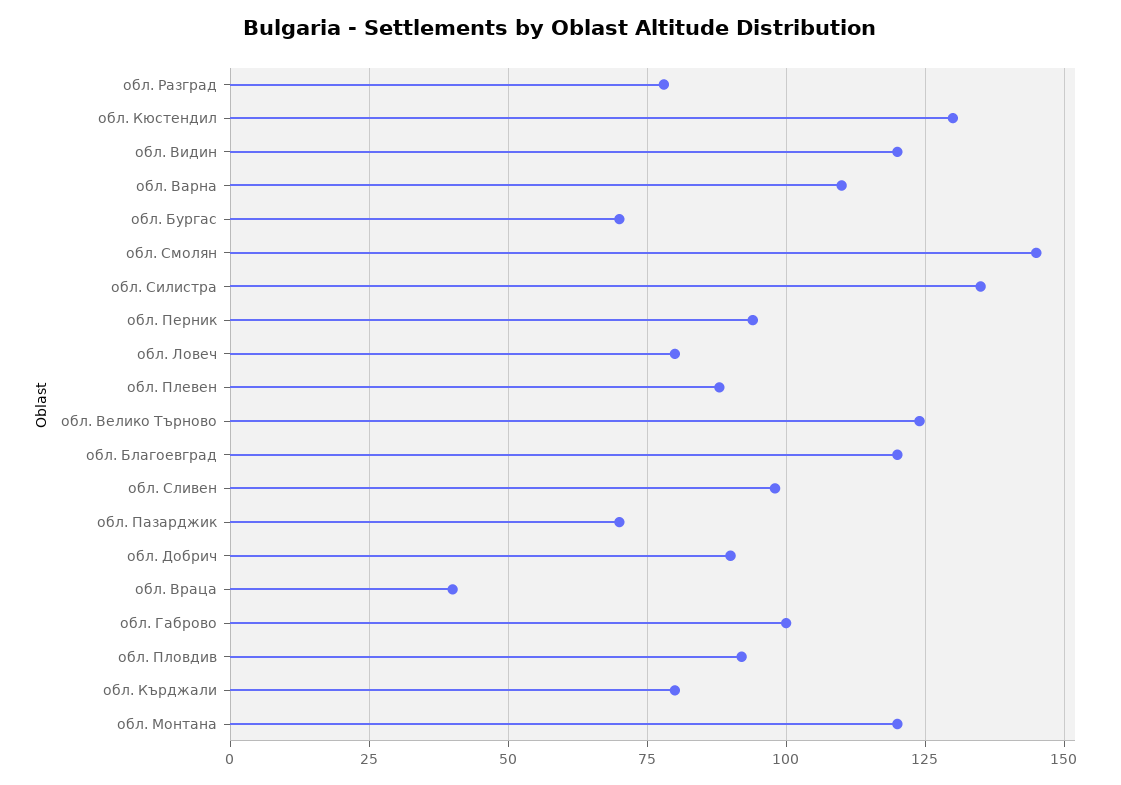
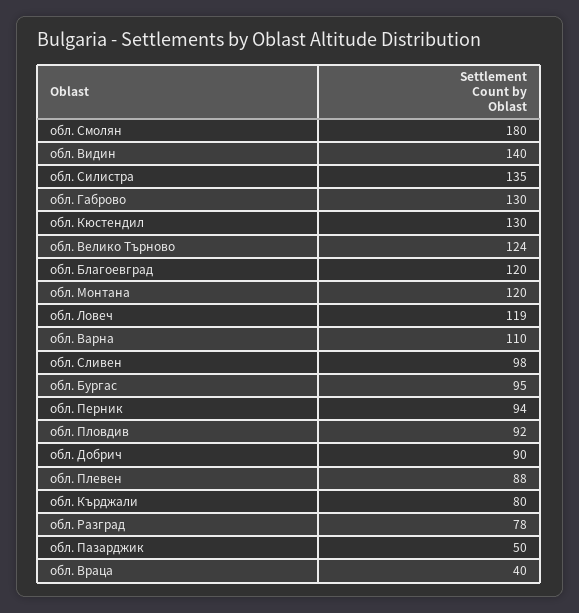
  {
    "обл. Разград": 78,
    "обл. Кюстендил": 130,
-   "обл. Видин": 120,
+   "обл. Видин": 140,
    "обл. Варна": 110,
-   "обл. Бургас": 70,
+   "обл. Бургас": 95,
-   "обл. Смолян": 145,
+   "обл. Смолян": 180,
    "обл. Силистра": 135,
    "обл. Перник": 94,
-   "обл. Ловеч": 80,
+   "обл. Ловеч": 119,
    "обл. Плевен": 88,
    "обл. Велико Търново": 124,
    "обл. Благоевград": 120,
    "обл. Сливен": 98,
-   "обл. Пазарджик": 70,
+   "обл. Пазарджик": 50,
    "обл. Добрич": 90,
    "обл. Враца": 40,
-   "обл. Габрово": 100,
+   "обл. Габрово": 130,
    "обл. Пловдив": 92,
    "обл. Кърджали": 80,
    "обл. Монтана": 120
  }

